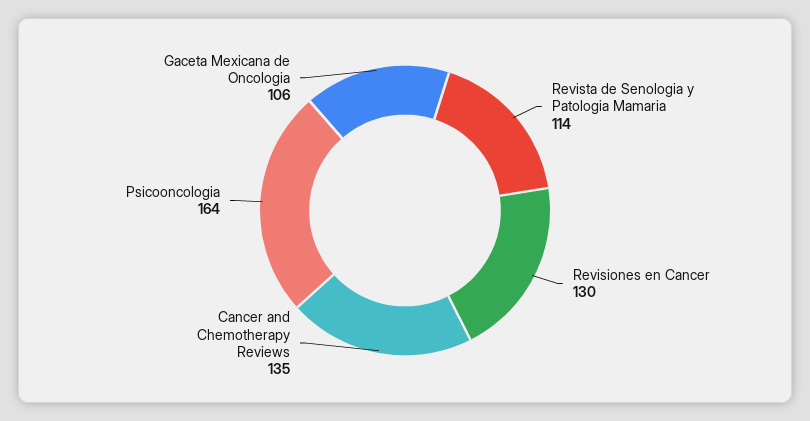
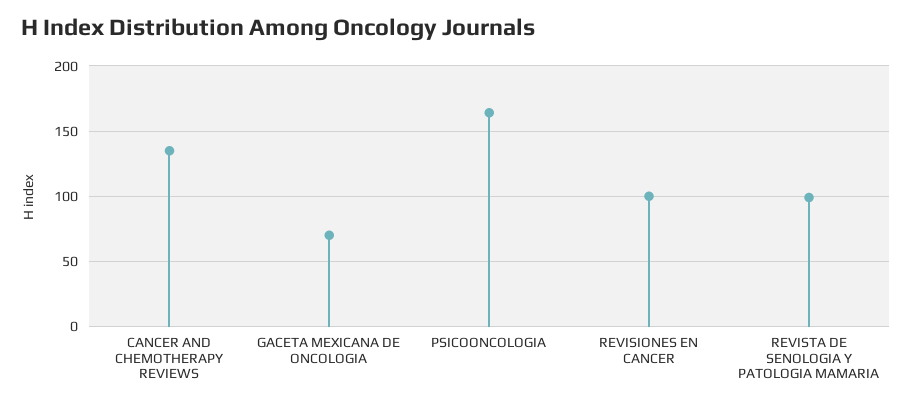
  {
-   "Revista de Senologia y Patologia Mamaria": 114,
+   "Revista de Senologia y Patologia Mamaria": 100,
-   "Revisiones en Cancer": 130,
+   "Revisiones en Cancer": 100,
    "Cancer and Chemotherapy Reviews": 135,
    "Psicooncologia": 164,
-   "Gaceta Mexicana de Oncologia": 106
+   "Gaceta Mexicana de Oncologia": 70
  }

